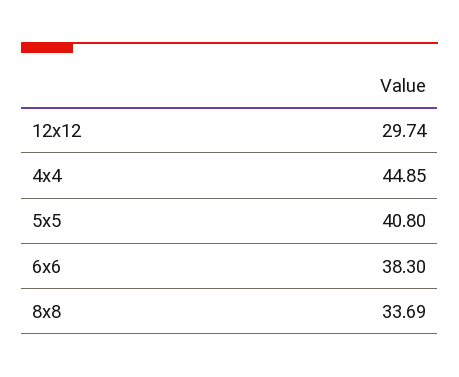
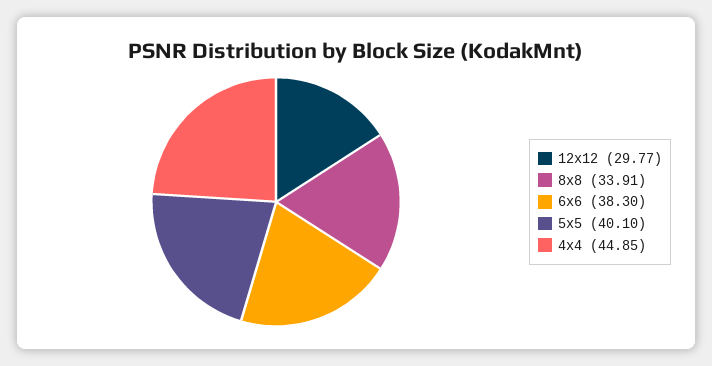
  {
-   "12x12": 29.74,
+   "12x12": 29.77,
    "4x4": 44.85,
-   "5x5": 40.8,
+   "5x5": 40.1,
    "6x6": 38.3,
-   "8x8": 33.69
+   "8x8": 33.91
  }

